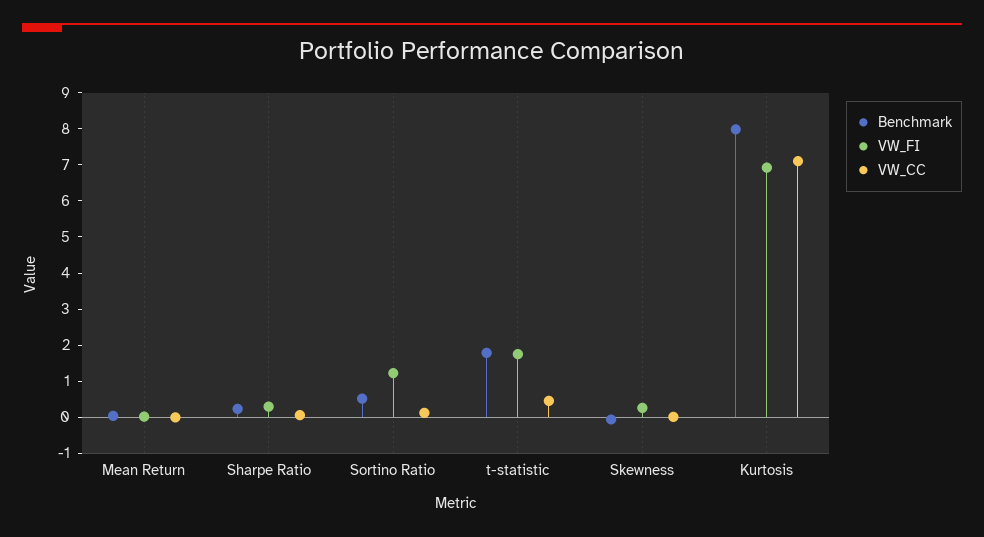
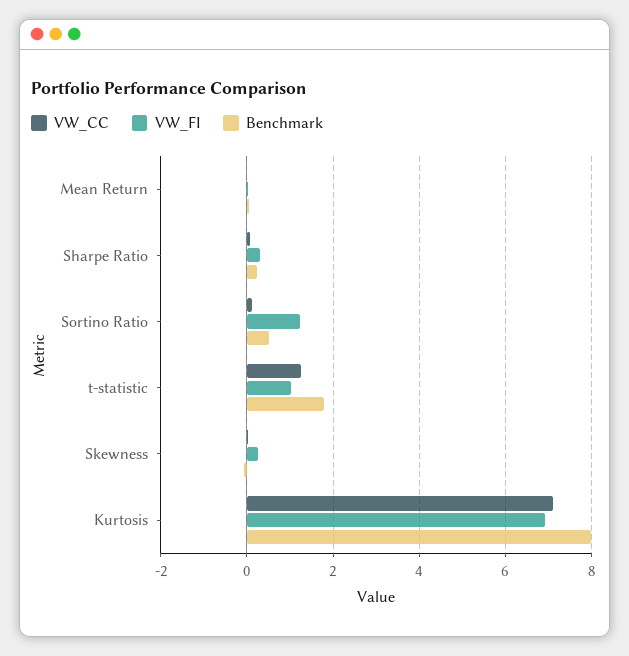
  {
    "Benchmark": {
      "Mean Return": 0,
      "Sharpe Ratio": 0.2,
      "Sortino Ratio": 0.6,
      "t-statistic": 1.8,
      "Skewness": 0,
      "Kurtosis": 8
    },
    "VW_FI": {
      "Mean Return": 0,
      "Sharpe Ratio": 0.2,
      "Sortino Ratio": 1.2,
-     "t-statistic": 1.75,
+     "t-statistic": 1,
      "Skewness": 0.2,
      "Kurtosis": 7
    },
    "VW_CC": {
      "Mean Return": 0,
      "Sharpe Ratio": 0,
      "Sortino Ratio": 0.2,
-     "t-statistic": 0.5,
+     "t-statistic": 1.2,
      "Skewness": 0,
      "Kurtosis": 7.2
    }
  }

